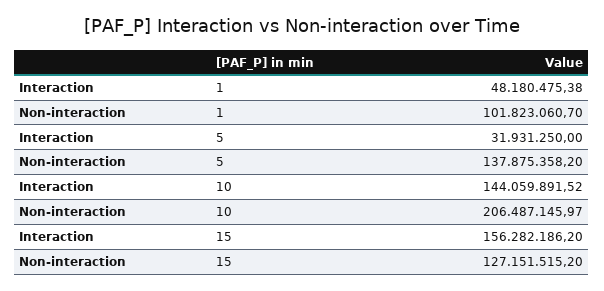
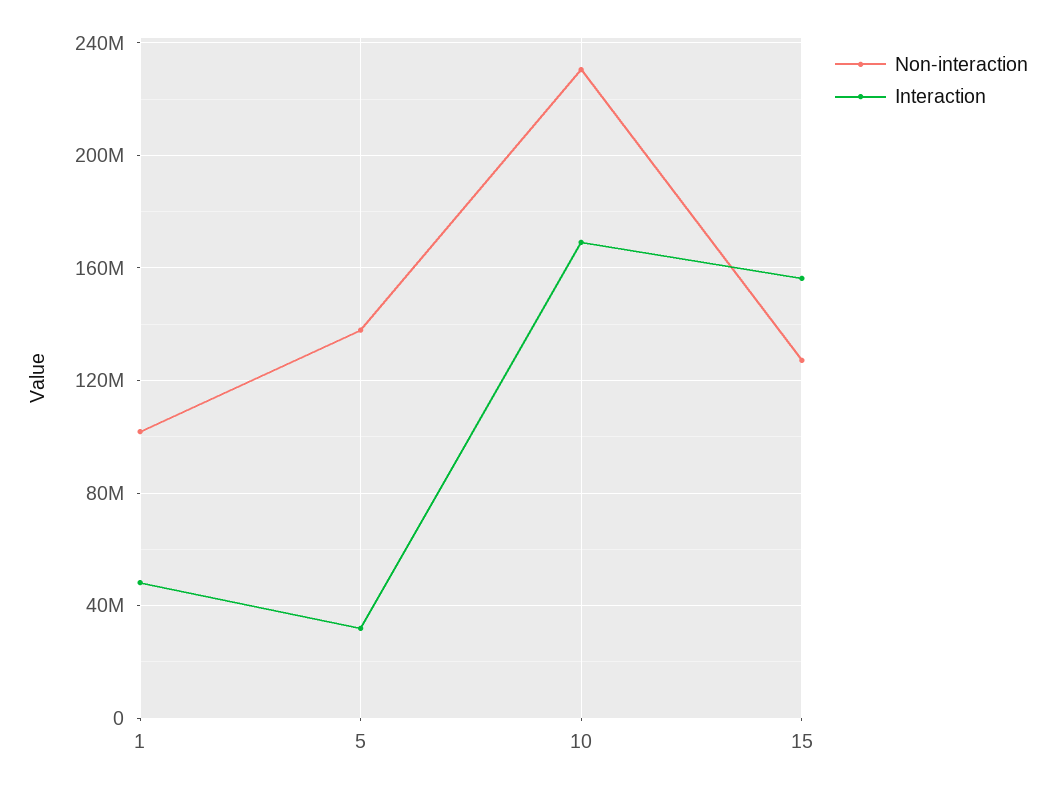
  {
    "Interaction": {
      "1": 48180475.38,
      "5": 31931250,
-     "10": 144059891.52,
+     "10": 170000000,
      "15": 156282186.2
    },
    "Non-interaction": {
      "1": 101823060.7,
      "5": 137875358.2,
-     "10": 206487145.97,
+     "10": 230000000,
      "15": 127151515.2
    }
  }

